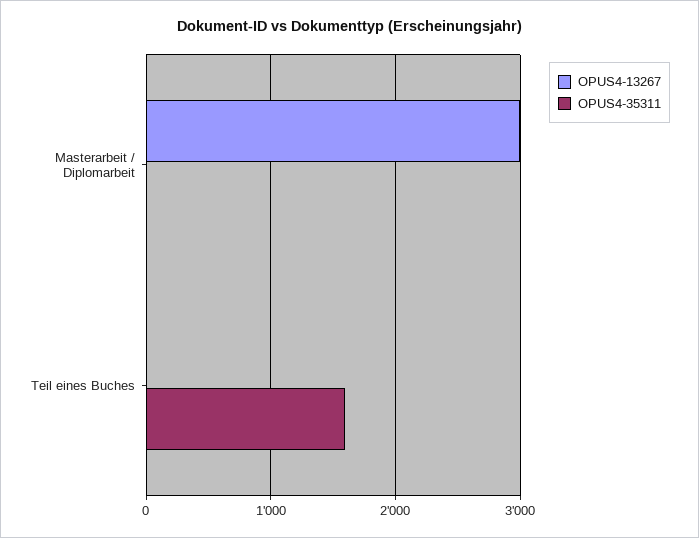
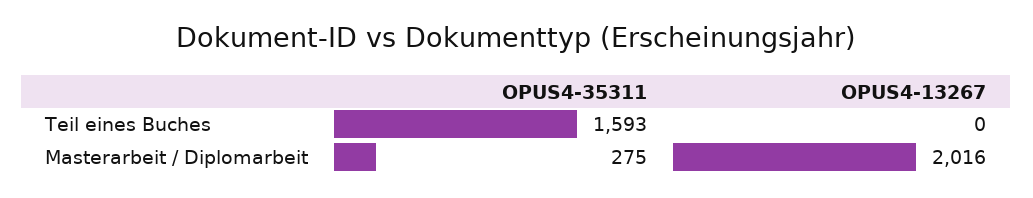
  {
    "OPUS4-13267": {
-     "Masterarbeit / Diplomarbeit": 3000,
+     "Masterarbeit / Diplomarbeit": 2016,
      "Teil eines Buches": 0
    },
    "OPUS4-35311": {
-     "Masterarbeit / Diplomarbeit": 0,
+     "Masterarbeit / Diplomarbeit": 275,
      "Teil eines Buches": 1593
    }
  }

